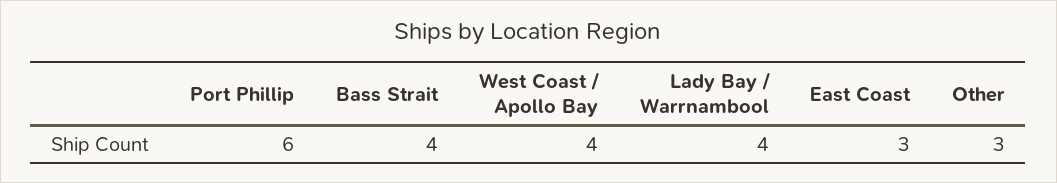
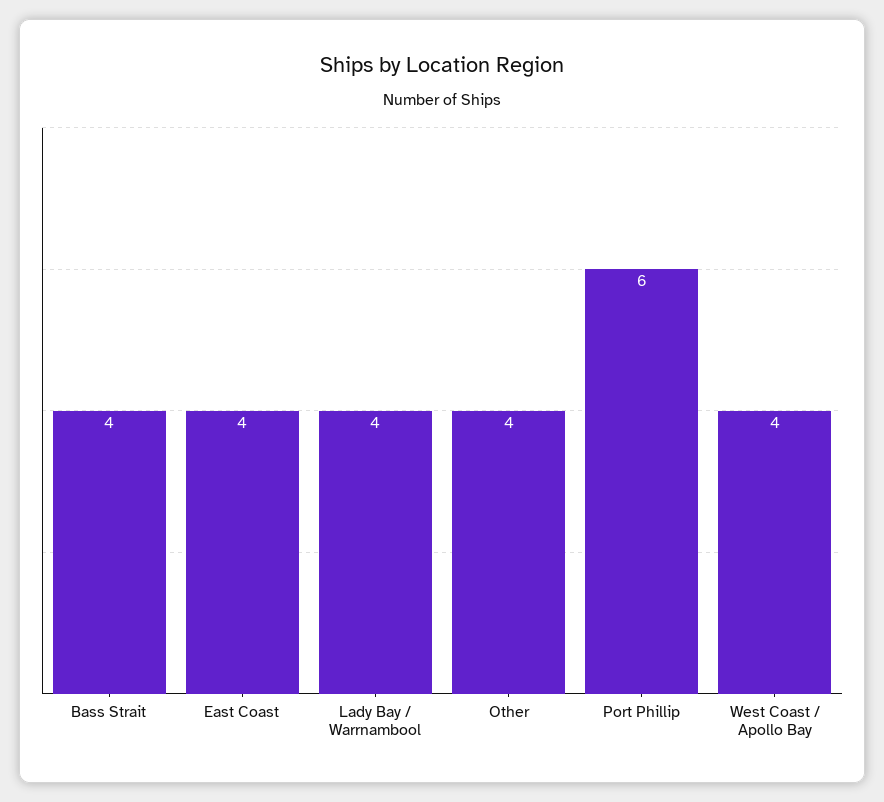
  {
    "Port Phillip": 6,
    "Bass Strait": 4,
    "West Coast / Apollo Bay": 4,
    "Lady Bay / Warrnambool": 4,
-   "East Coast": 3,
+   "East Coast": 4,
-   "Other": 3
+   "Other": 4
  }

